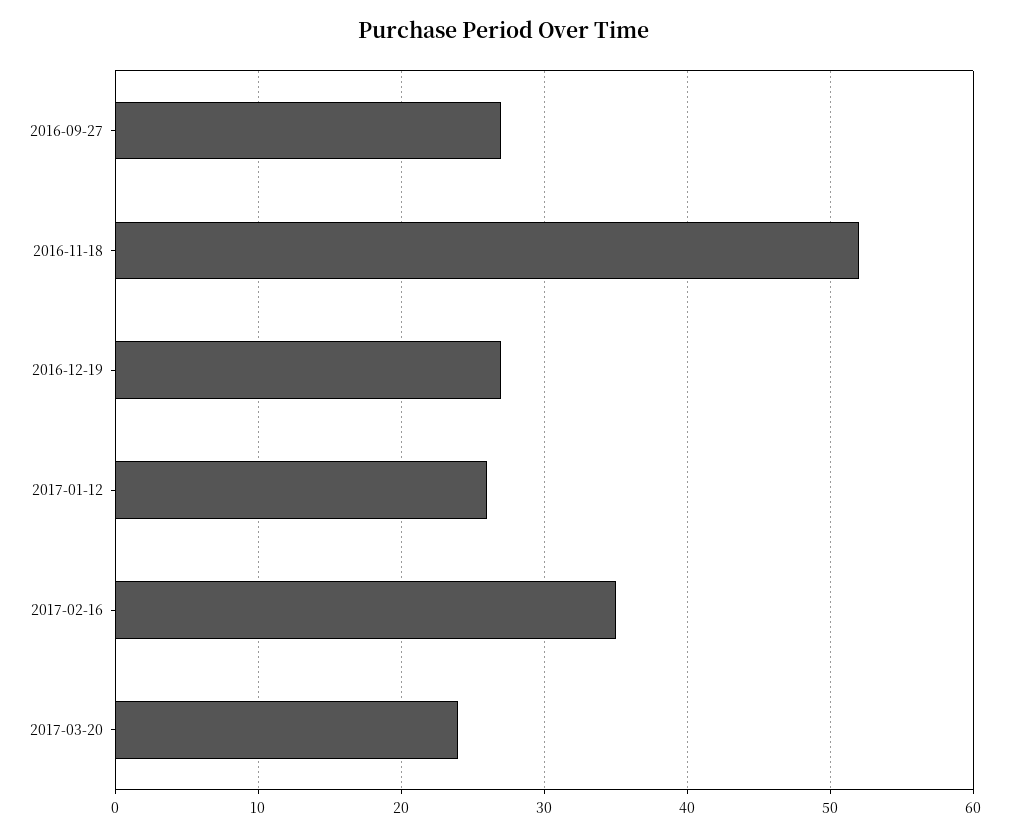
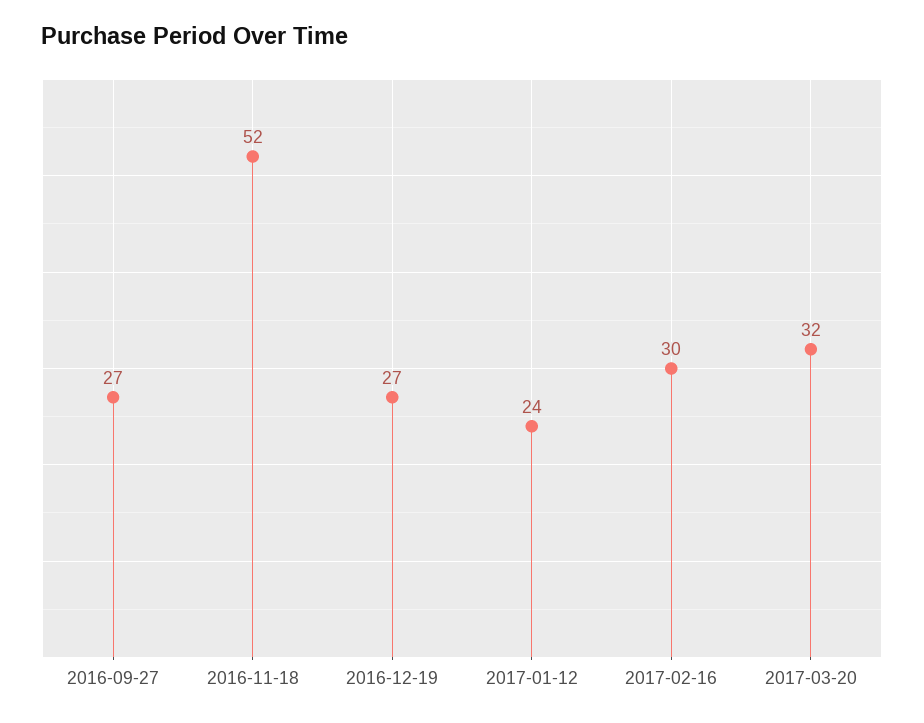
  {
    "2016-09-27": 27,
    "2016-11-18": 52,
    "2016-12-19": 27,
-   "2017-01-12": 26,
+   "2017-01-12": 24,
-   "2017-02-16": 35,
+   "2017-02-16": 30,
-   "2017-03-20": 24
+   "2017-03-20": 32
  }

